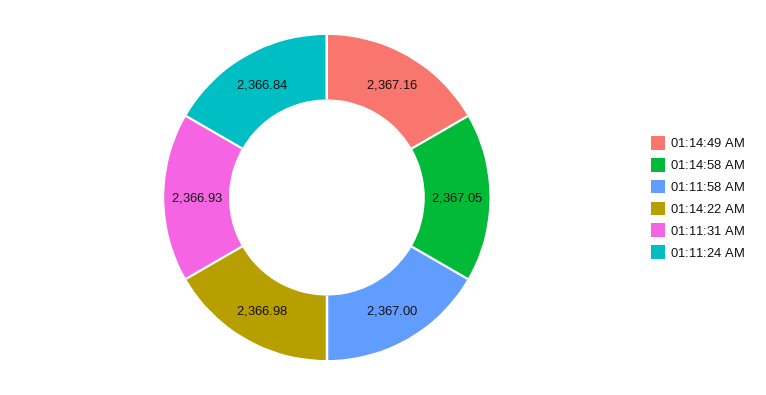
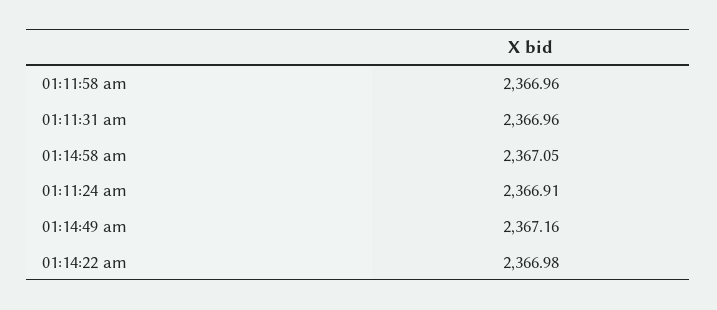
  {
    "01:14:49 AM": 2367.16,
    "01:14:58 AM": 2367.05,
-   "01:11:58 AM": 2367,
+   "01:11:58 AM": 2366.96,
    "01:14:22 AM": 2366.98,
-   "01:11:31 AM": 2366.93,
+   "01:11:31 AM": 2366.96,
-   "01:11:24 AM": 2366.84
+   "01:11:24 AM": 2366.91
  }

